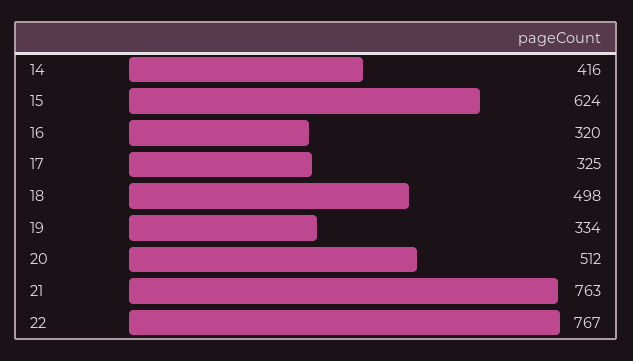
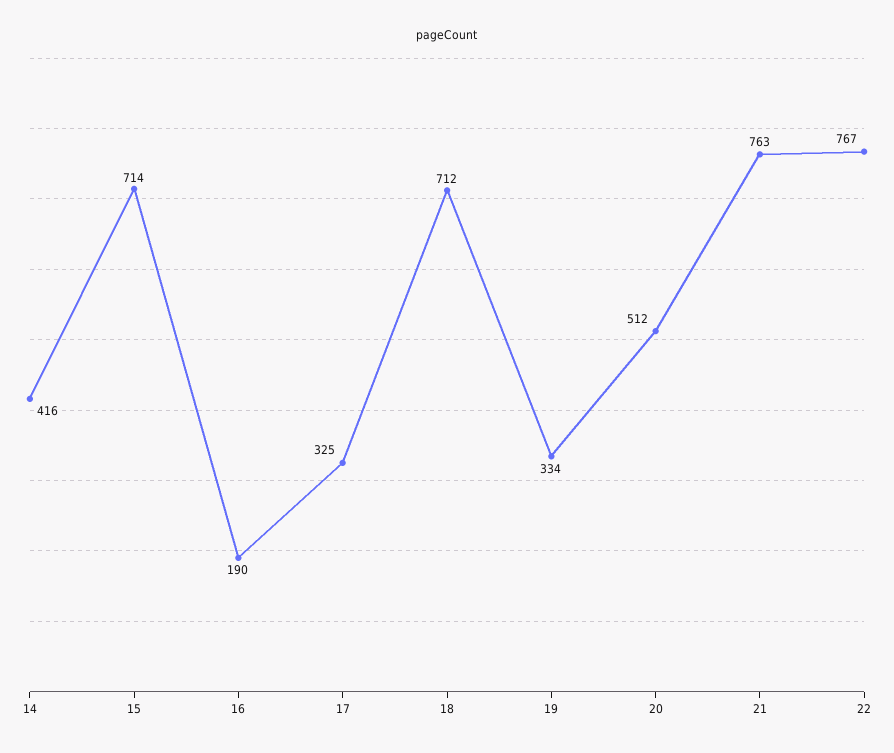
  {
    "14": 416,
-   "15": 624,
+   "15": 714,
-   "16": 320,
+   "16": 190,
    "17": 325,
-   "18": 498,
+   "18": 712,
    "19": 334,
    "20": 512,
    "21": 763,
    "22": 767
  }

